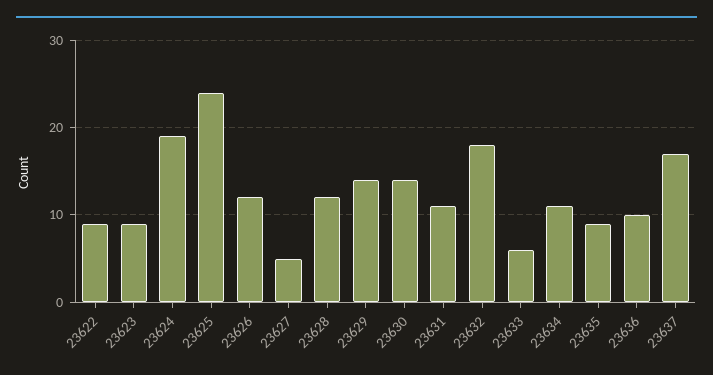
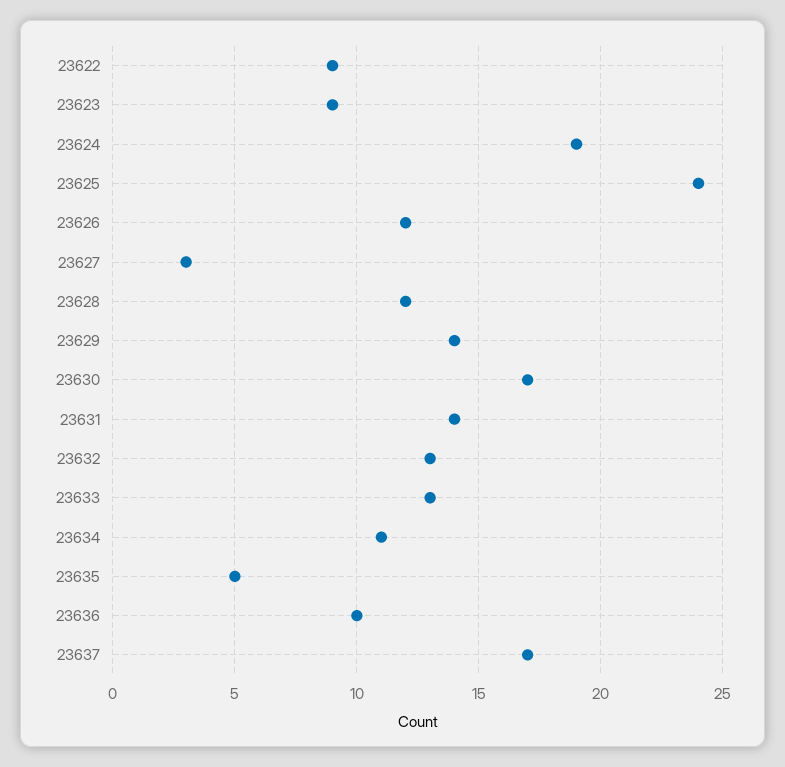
  {
    "23622": 9,
    "23623": 9,
    "23624": 19,
    "23625": 24,
    "23626": 12,
-   "23627": 5,
+   "23627": 3,
    "23628": 12,
    "23629": 14,
-   "23630": 14,
+   "23630": 17,
-   "23631": 11,
+   "23631": 14,
-   "23632": 18,
+   "23632": 13,
-   "23633": 6,
+   "23633": 13,
    "23634": 11,
-   "23635": 9,
+   "23635": 5,
    "23636": 10,
    "23637": 17
  }

